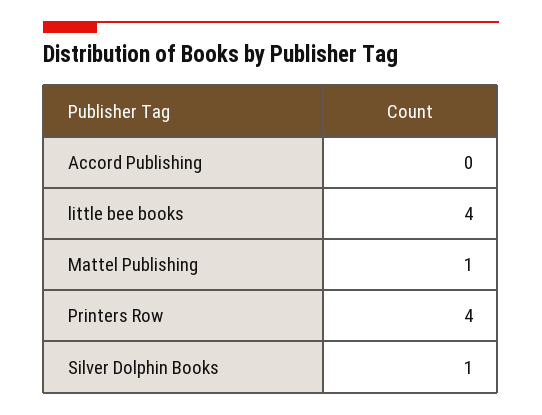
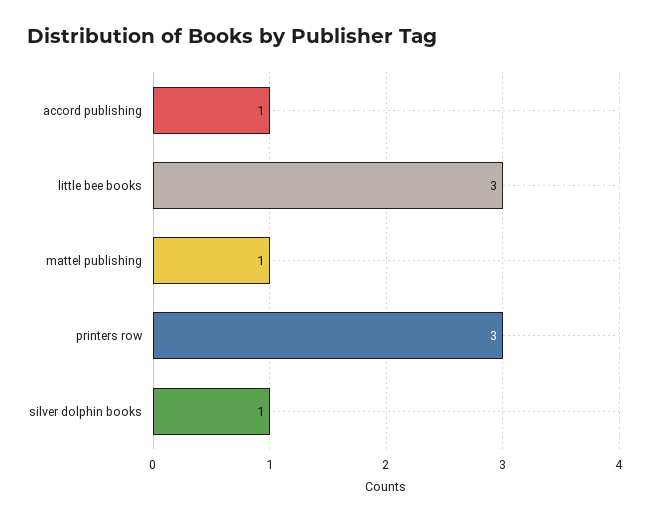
  {
-   "Accord Publishing": 0,
+   "Accord Publishing": 1,
-   "little bee books": 4,
+   "little bee books": 3,
    "Mattel Publishing": 1,
-   "Printers Row": 4,
+   "Printers Row": 3,
    "Silver Dolphin Books": 1
  }

